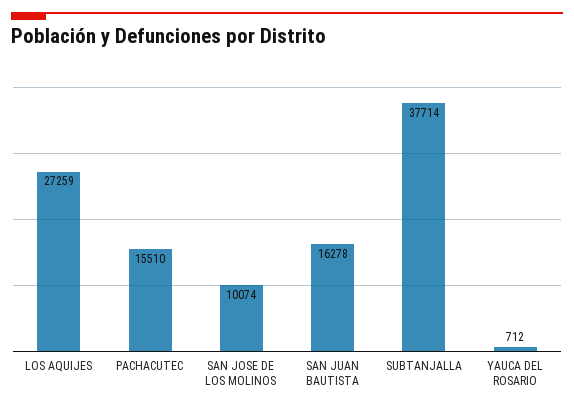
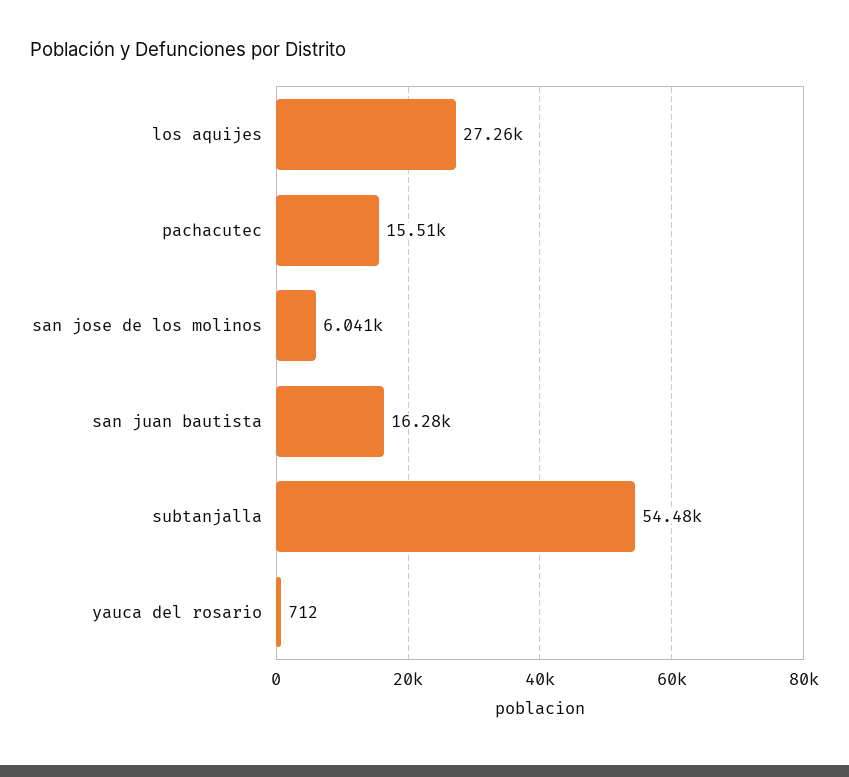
  {
    "LOS AQUIJES": 27259,
    "PACHACUTEC": 15510,
-   "SAN JOSE DE LOS MOLINOS": 10074,
+   "SAN JOSE DE LOS MOLINOS": 6041,
    "SAN JUAN BAUTISTA": 16278,
-   "SUBTANJALLA": 37714,
+   "SUBTANJALLA": 54480,
    "YAUCA DEL ROSARIO": 712
  }

